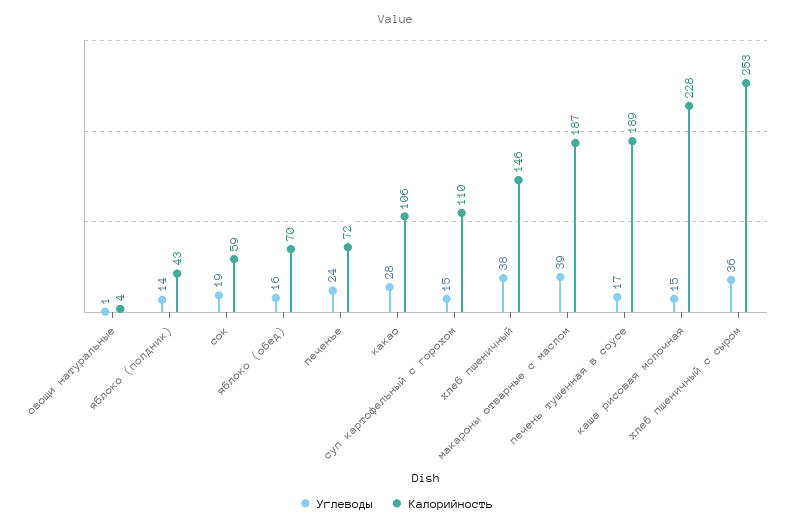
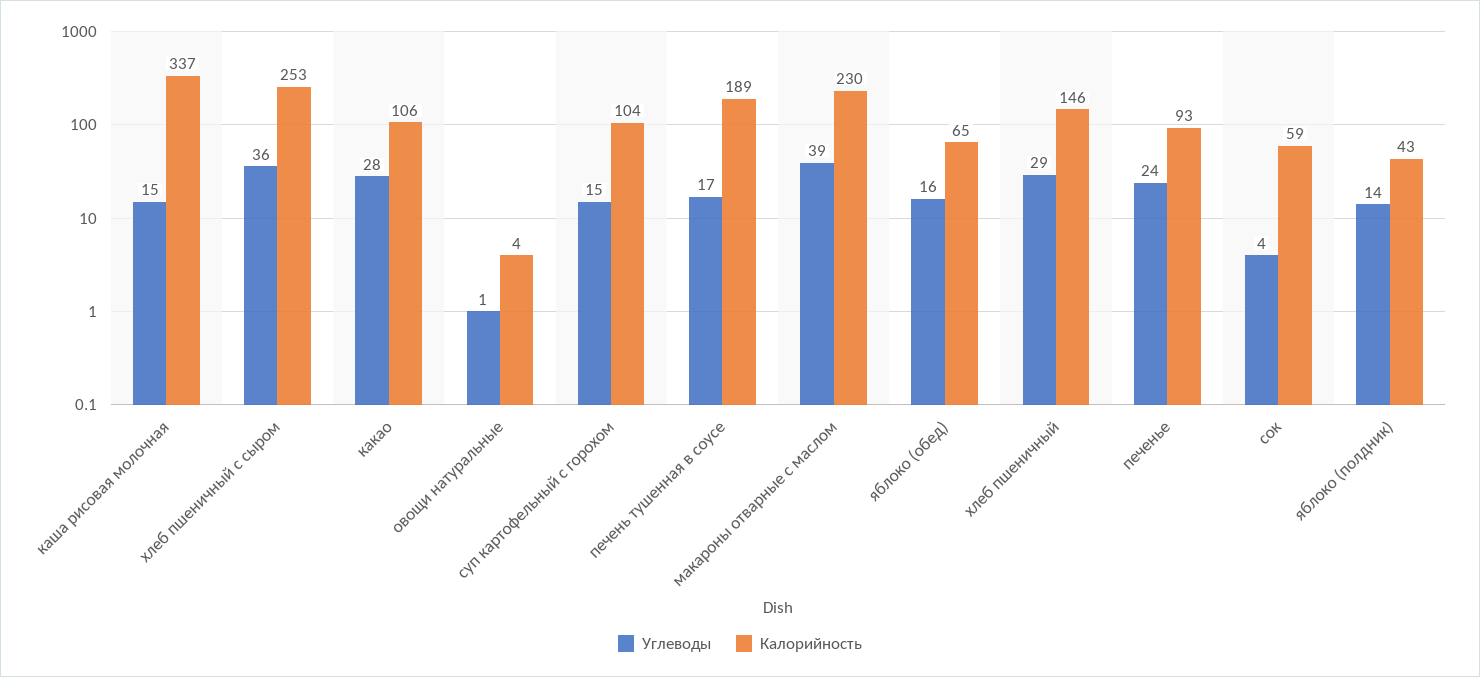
  {
    "Углеводы": {
      "овощи натуральные": 1,
      "яблоко (полдник)": 14,
-     "сок": 19,
+     "сок": 4,
      "яблоко (обед)": 16,
      "печенье": 24,
      "какао": 28,
      "суп картофельный с горохом": 15,
-     "хлеб пшеничный": 38,
+     "хлеб пшеничный": 29,
      "макароны отварные с маслом": 39,
      "печень тушенная в соусе": 17,
      "каша рисовая молочная": 15,
      "хлеб пшеничный с сыром": 36
    },
    "Калорийность": {
      "овощи натуральные": 4,
      "яблоко (полдник)": 43,
      "сок": 59,
-     "яблоко (обед)": 70,
+     "яблоко (обед)": 65,
-     "печенье": 72,
+     "печенье": 93,
      "какао": 106,
-     "суп картофельный с горохом": 110,
+     "суп картофельный с горохом": 104,
      "хлеб пшеничный": 146,
-     "макароны отварные с маслом": 187,
+     "макароны отварные с маслом": 230,
      "печень тушенная в соусе": 189,
-     "каша рисовая молочная": 228,
+     "каша рисовая молочная": 337,
      "хлеб пшеничный с сыром": 253
    }
  }

